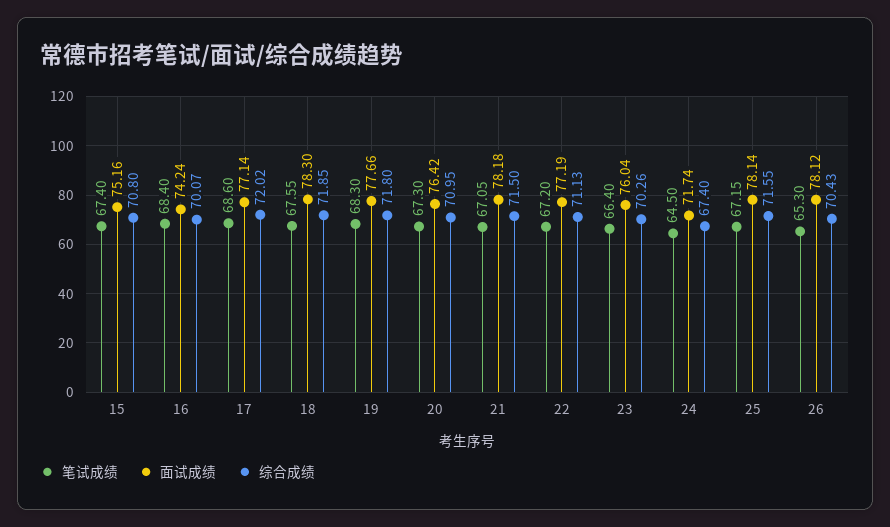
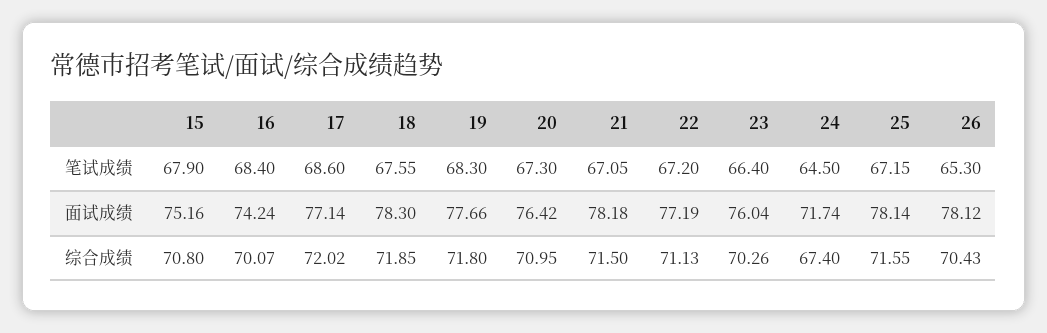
  {
    "笔试成绩": {
-     "15": 67.4,
+     "15": 67.9,
      "16": 68.4,
      "17": 68.6,
      "18": 67.55,
      "19": 68.3,
      "20": 67.3,
      "21": 67.05,
      "22": 67.2,
      "23": 66.4,
      "24": 64.5,
      "25": 67.15,
      "26": 65.3
    },
    "面试成绩": {
      "15": 75.16,
      "16": 74.24,
      "17": 77.14,
      "18": 78.3,
      "19": 77.66,
      "20": 76.42,
      "21": 78.18,
      "22": 77.19,
      "23": 76.04,
      "24": 71.74,
      "25": 78.14,
      "26": 78.12
    },
    "综合成绩": {
      "15": 70.8,
      "16": 70.07,
      "17": 72.02,
      "18": 71.85,
      "19": 71.8,
      "20": 70.95,
      "21": 71.5,
      "22": 71.13,
      "23": 70.26,
      "24": 67.4,
      "25": 71.55,
      "26": 70.43
    }
  }

